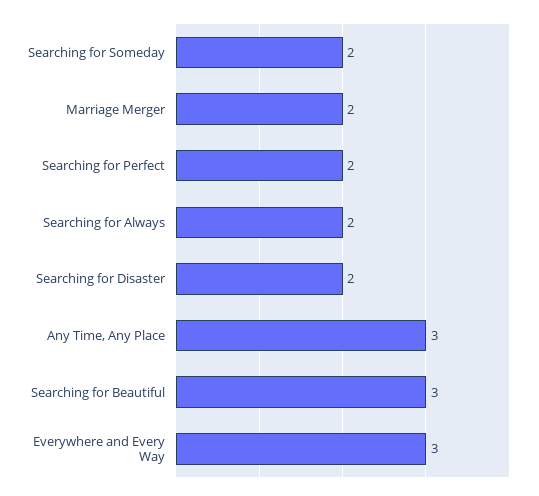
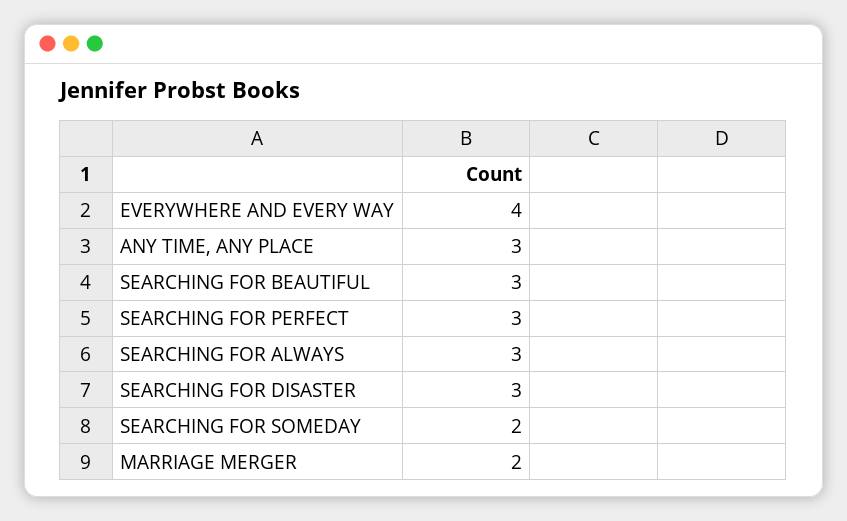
  {
    "Searching for Someday": 2,
    "Marriage Merger": 2,
-   "Searching for Perfect": 2,
+   "Searching for Perfect": 3,
-   "Searching for Always": 2,
+   "Searching for Always": 3,
-   "Searching for Disaster": 2,
+   "Searching for Disaster": 3,
    "Any Time, Any Place": 3,
    "Searching for Beautiful": 3,
-   "Everywhere and Every Way": 3
+   "Everywhere and Every Way": 4
  }

